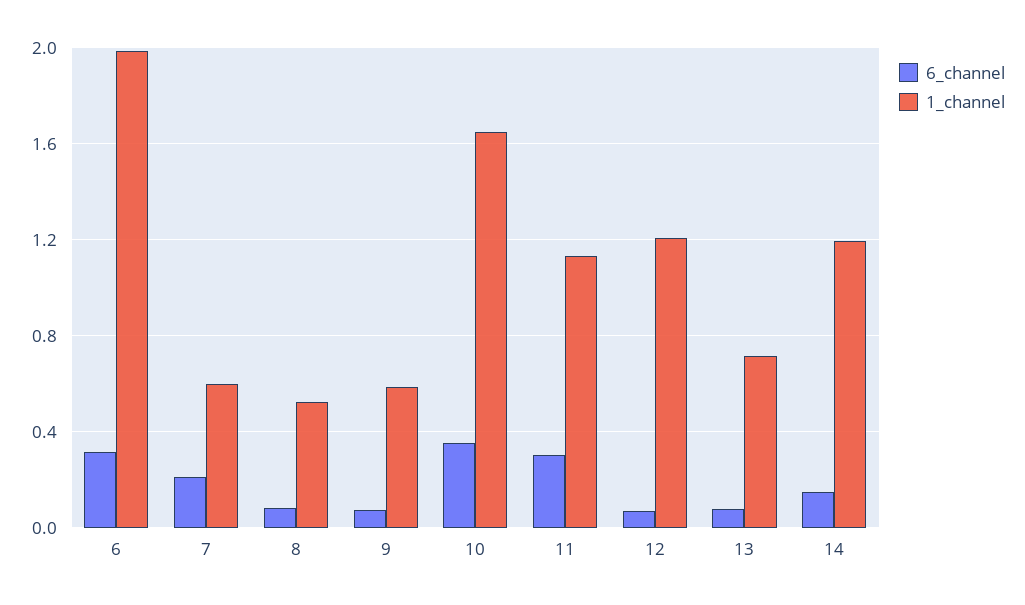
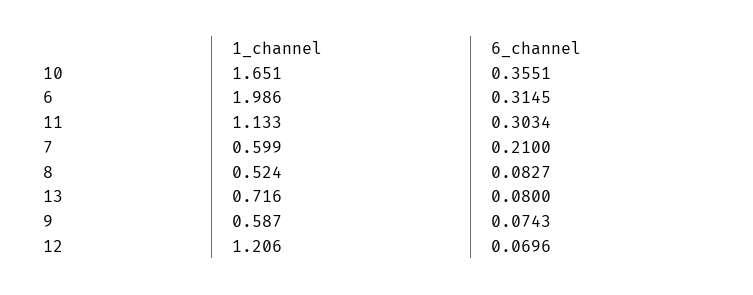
  {
    "6_channel": {
      "6": 0.3145,
      "7": 0.21,
      "8": 0.0827,
      "9": 0.0743,
      "10": 0.3551,
      "11": 0.3034,
      "12": 0.0696,
-     "13": 0.08,
+     "13": 0.08
-     "14": 0.15
    },
    "1_channel": {
      "6": 1.986,
      "7": 0.599,
      "8": 0.524,
      "9": 0.587,
      "10": 1.651,
      "11": 1.133,
      "12": 1.206,
-     "13": 0.716,
+     "13": 0.716
-     "14": 1.2
    }
  }

